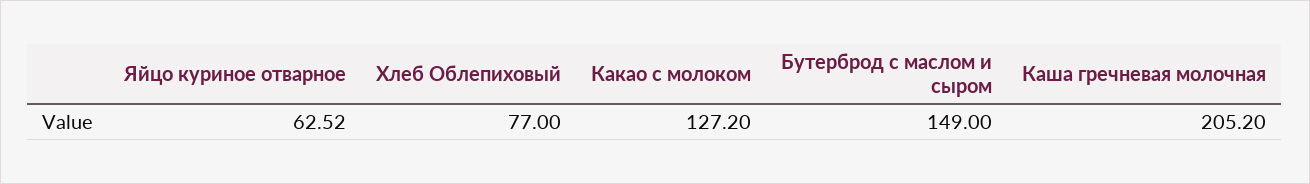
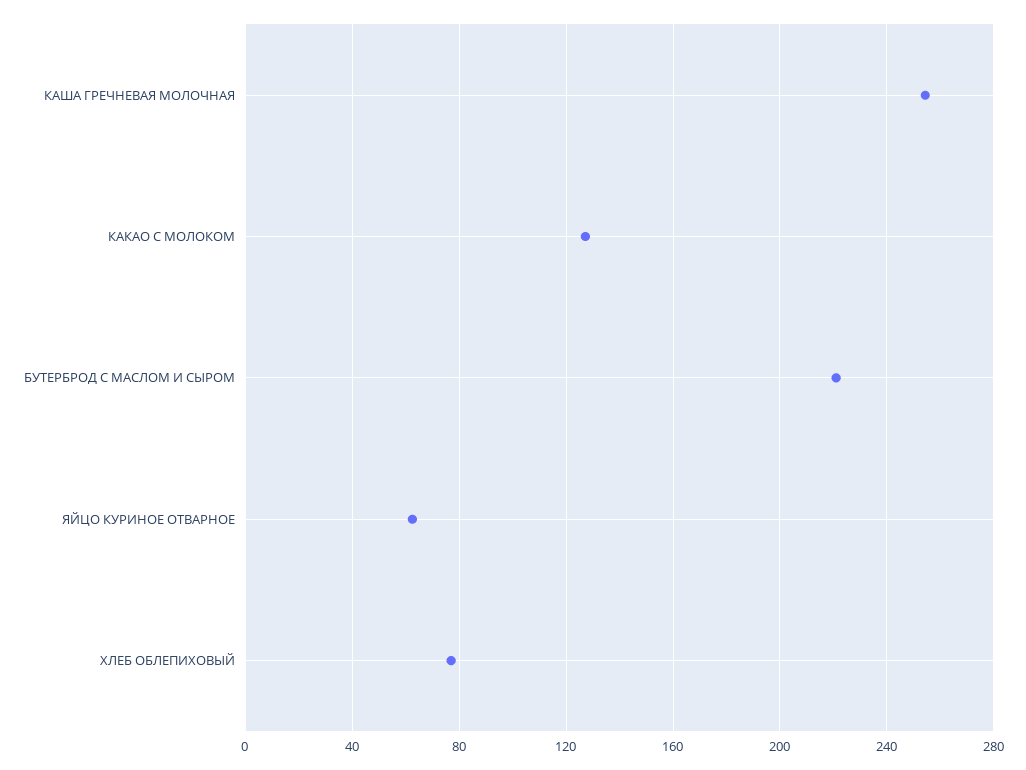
  {
    "Яйцо куриное отварное": 62.52,
    "Хлеб Облепиховый": 77,
    "Какао с молоком": 127.2,
-   "Бутерброд с маслом и сыром": 149,
+   "Бутерброд с маслом и сыром": 220,
-   "Каша гречневая молочная": 205.2
+   "Каша гречневая молочная": 255
  }

